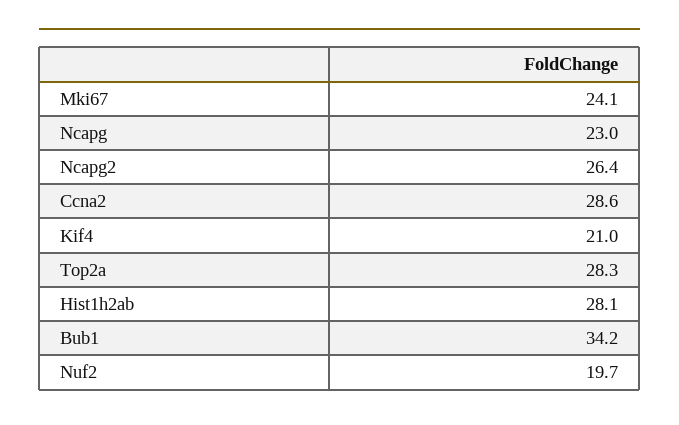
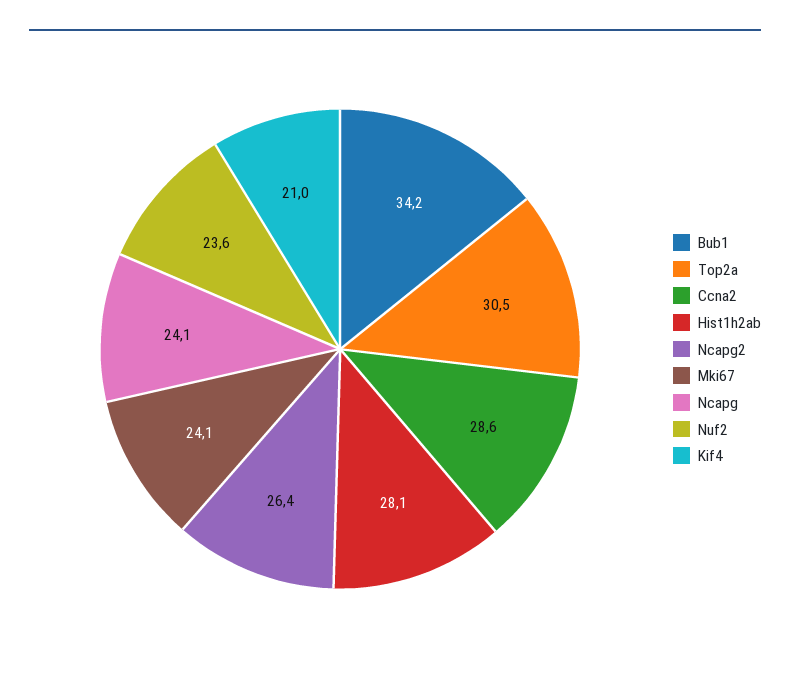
  {
    "Mki67": 24.1,
-   "Ncapg": 23,
+   "Ncapg": 24.1,
    "Ncapg2": 26.4,
    "Ccna2": 28.6,
    "Kif4": 21,
-   "Top2a": 28.3,
+   "Top2a": 30.5,
    "Hist1h2ab": 28.1,
    "Bub1": 34.2,
-   "Nuf2": 19.7
+   "Nuf2": 23.6
  }

